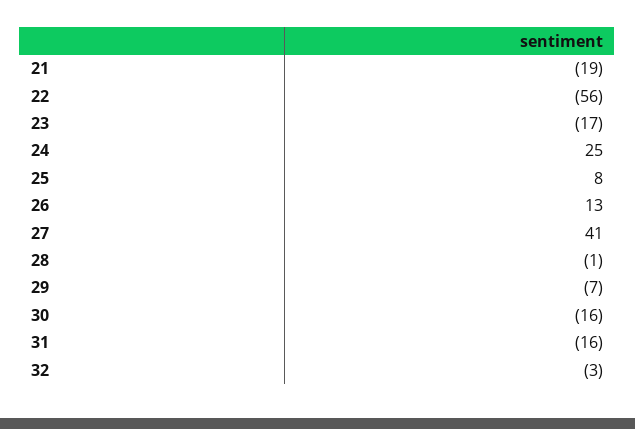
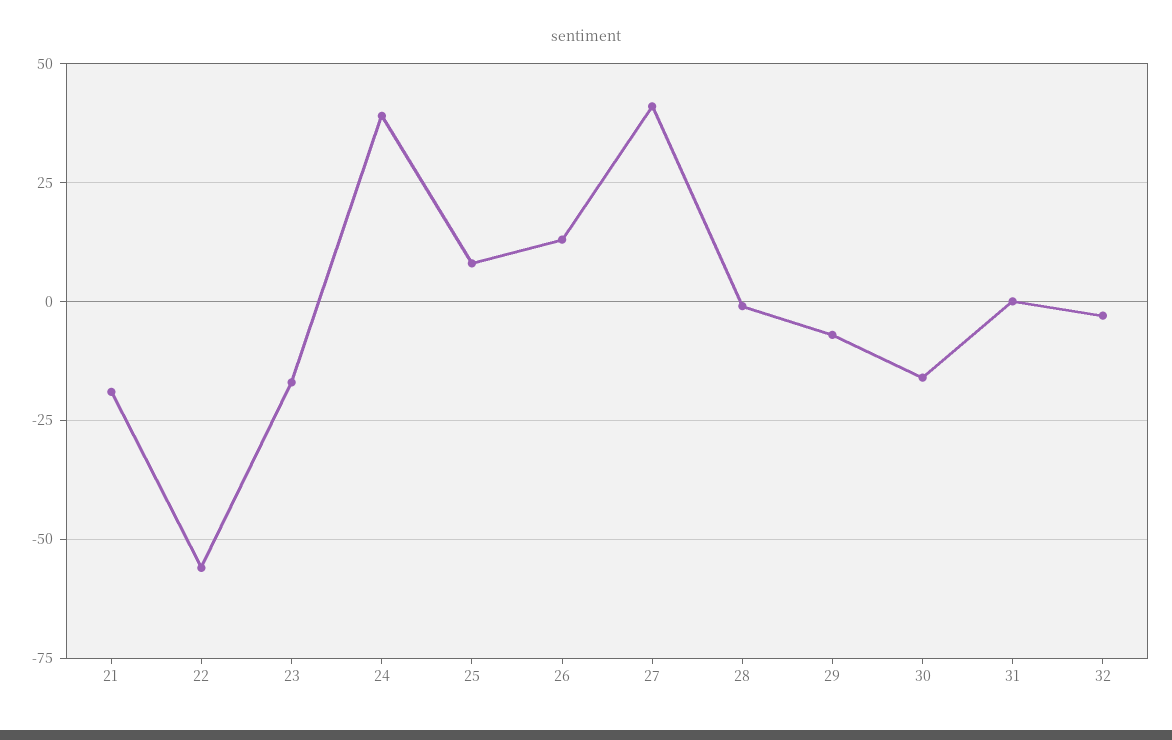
  {
    "21": -19,
    "22": -56,
    "23": -17,
-   "24": 25,
+   "24": 40,
    "25": 8,
    "26": 13,
    "27": 41,
    "28": -1,
    "29": -7,
    "30": -16,
-   "31": -16,
+   "31": 0,
    "32": -3
  }

